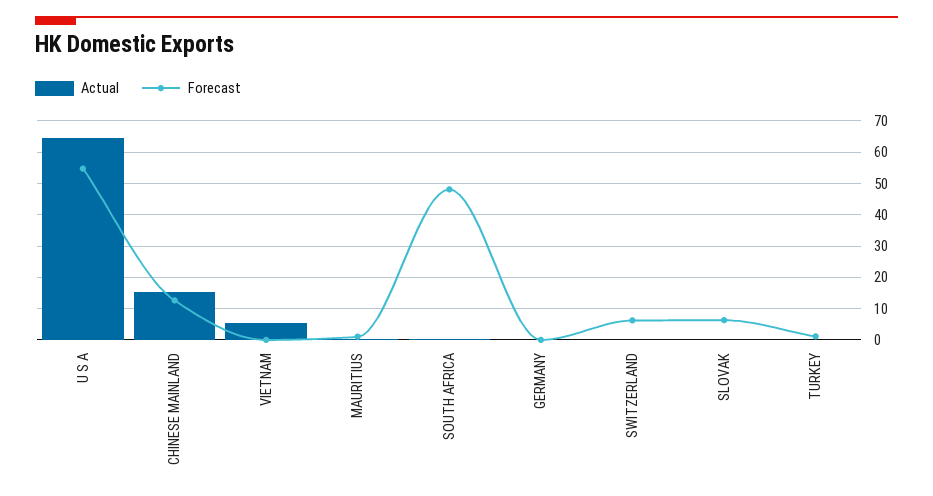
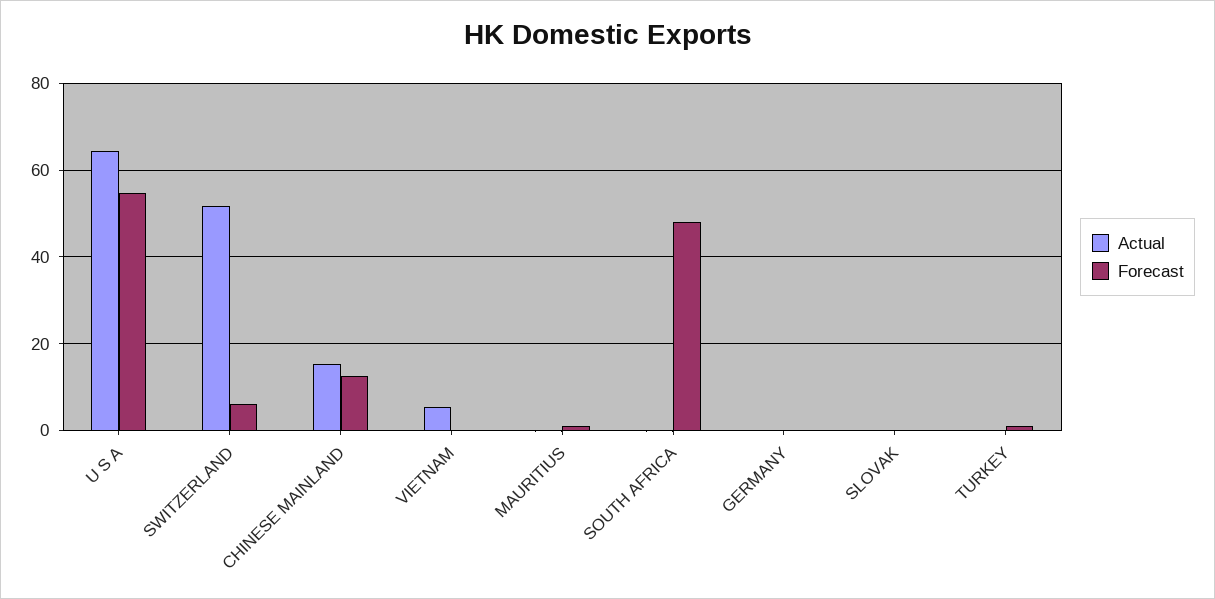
  {
    "Actual": {
      "U S A": 64,
      "CHINESE MAINLAND": 16,
      "VIETNAM": 6,
      "MAURITIUS": 0,
      "SOUTH AFRICA": 0,
      "GERMANY": 0,
-     "SWITZERLAND": 0,
+     "SWITZERLAND": 52,
      "SLOVAK": 0,
      "TURKEY": 0
    },
    "Forecast": {
      "U S A": 54,
      "CHINESE MAINLAND": 12,
      "VIETNAM": 0,
      "MAURITIUS": 0,
      "SOUTH AFRICA": 48,
      "GERMANY": 0,
      "SWITZERLAND": 6,
-     "SLOVAK": 6,
+     "SLOVAK": 0,
      "TURKEY": 2
    }
  }

